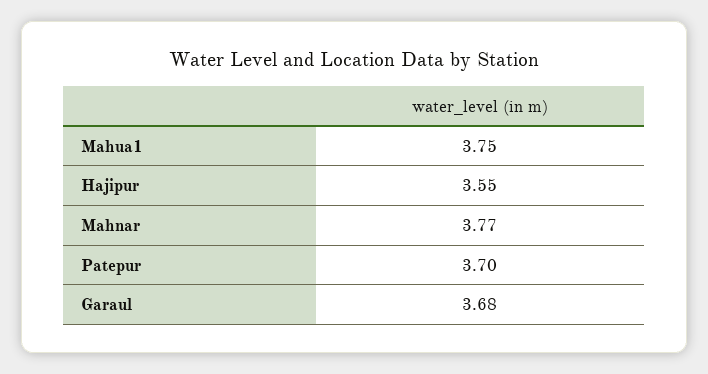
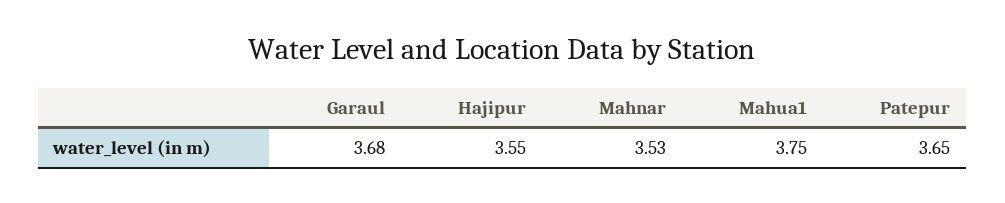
  {
    "Mahua1": 3.75,
    "Hajipur": 3.55,
-   "Mahnar": 3.77,
+   "Mahnar": 3.53,
-   "Patepur": 3.7,
+   "Patepur": 3.65,
    "Garaul": 3.68
  }

